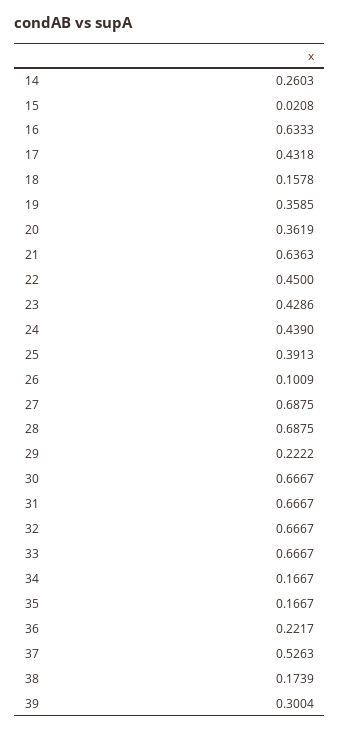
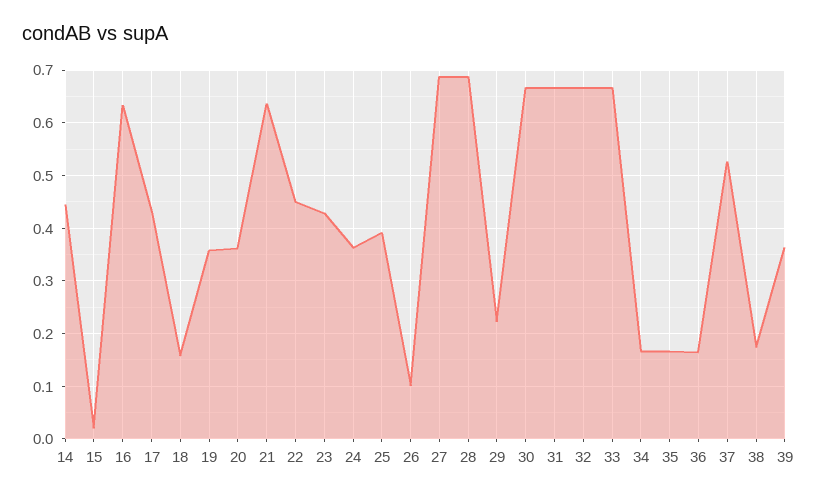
  {
-   "14": 0.2603,
+   "14": 0.44,
    "15": 0.0208,
    "16": 0.6333,
    "17": 0.4318,
    "18": 0.1578,
    "19": 0.3585,
    "20": 0.3619,
    "21": 0.6363,
    "22": 0.45,
    "23": 0.4286,
-   "24": 0.439,
+   "24": 0.36,
    "25": 0.3913,
    "26": 0.1009,
    "27": 0.6875,
    "28": 0.6875,
    "29": 0.2222,
    "30": 0.6667,
    "31": 0.6667,
    "32": 0.6667,
    "33": 0.6667,
    "34": 0.1667,
    "35": 0.1667,
-   "36": 0.2217,
+   "36": 0.16,
    "37": 0.5263,
    "38": 0.1739,
-   "39": 0.3004
+   "39": 0.36
  }

